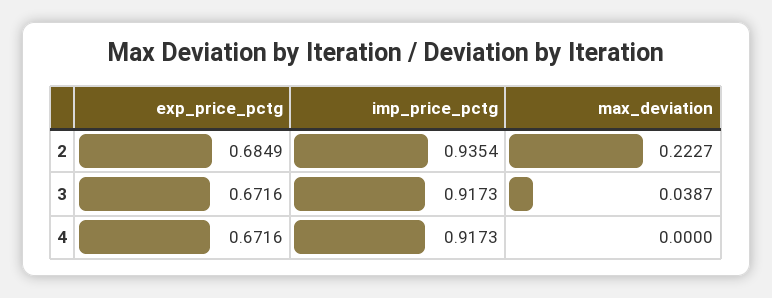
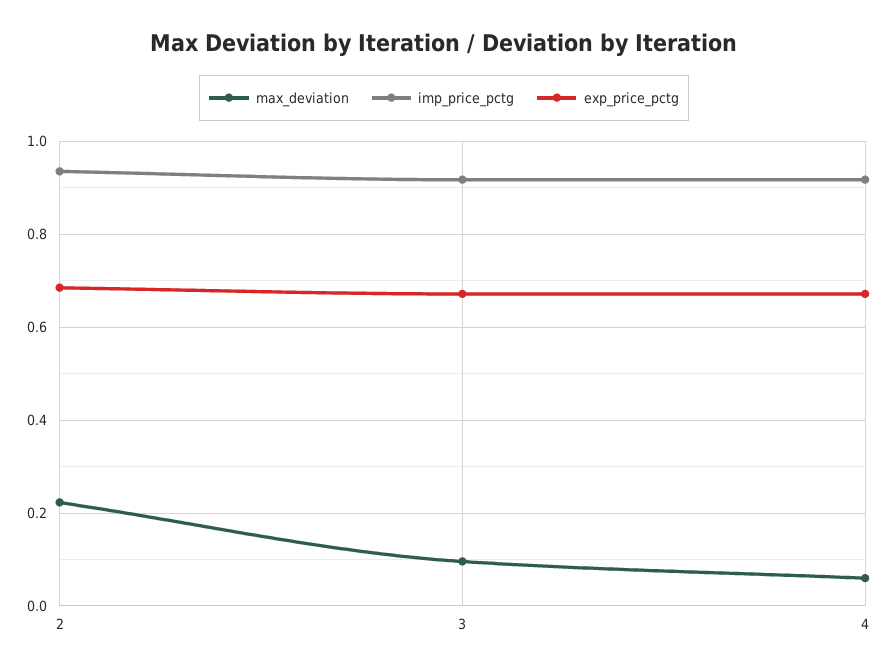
  {
    "exp_price_pctg": {
      "2": 0.6849,
      "3": 0.6716,
      "4": 0.6716
    },
    "imp_price_pctg": {
      "2": 0.9354,
      "3": 0.9173,
      "4": 0.9173
    },
    "max_deviation": {
      "2": 0.2227,
-     "3": 0.0387,
+     "3": 0.1,
-     "4": 0
+     "4": 0.06
    }
  }

